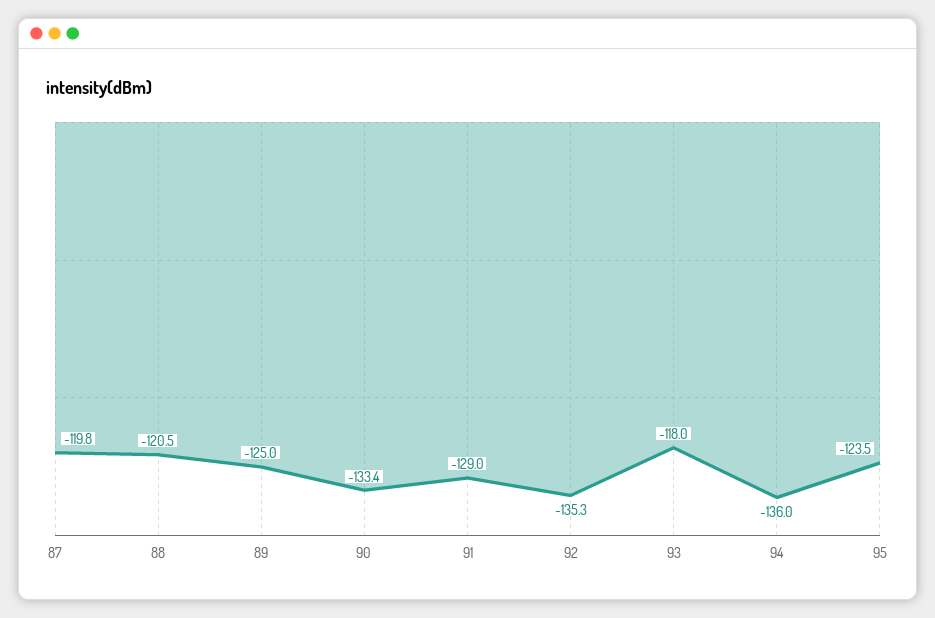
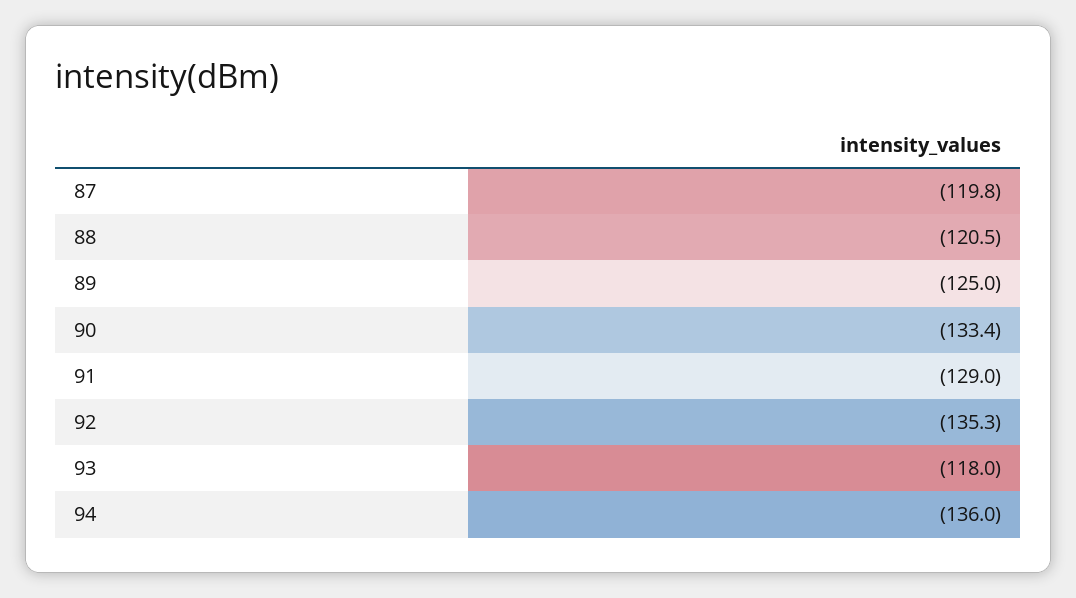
  {
    "87": -119.8,
    "88": -120.5,
    "89": -125,
    "90": -133.4,
    "91": -129,
    "92": -135.3,
    "93": -118,
-   "94": -136,
+   "94": -136
-   "95": -123.5
  }

